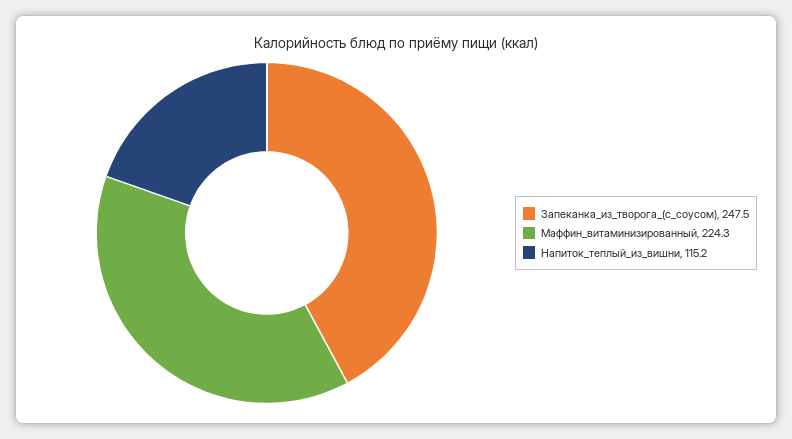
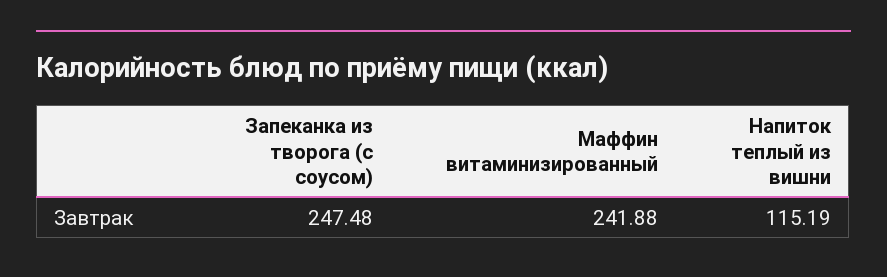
  {
    "Запеканка_из_творога_(с_соусом)": 247.48,
-   "Маффин_витаминизированный": 224.3,
+   "Маффин_витаминизированный": 241.88,
    "Напиток_теплый_из_вишни": 115.19
  }

